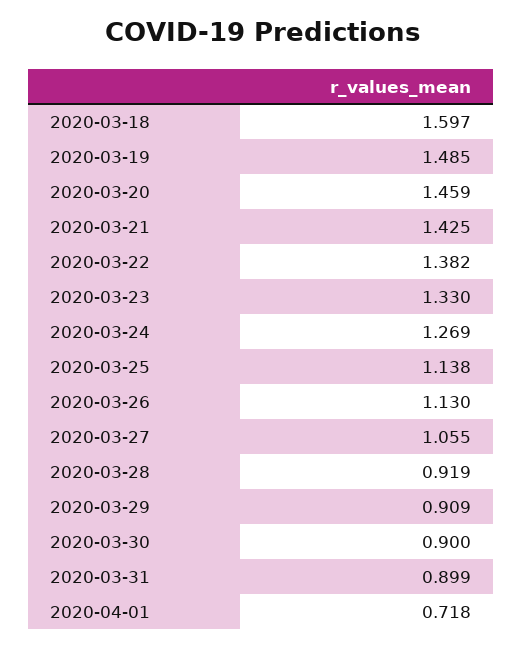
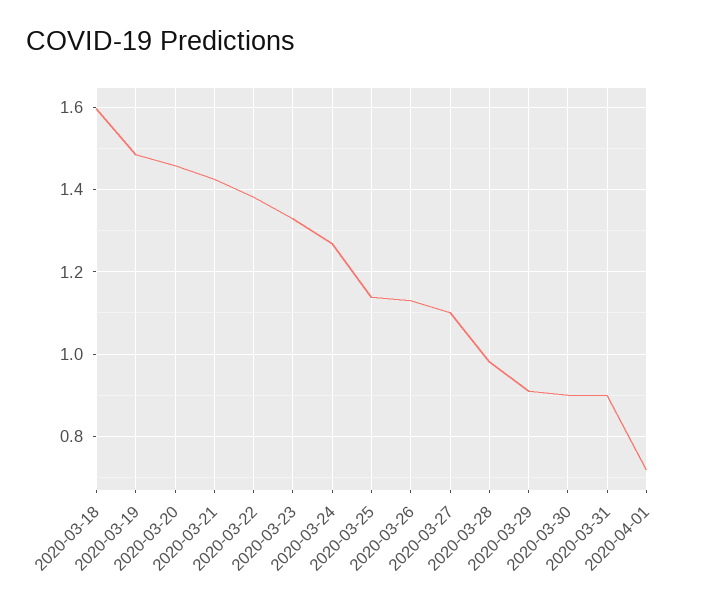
  {
    "2020-03-18": 1.597,
    "2020-03-19": 1.485,
    "2020-03-20": 1.459,
    "2020-03-21": 1.425,
    "2020-03-22": 1.382,
    "2020-03-23": 1.33,
    "2020-03-24": 1.269,
    "2020-03-25": 1.138,
    "2020-03-26": 1.13,
-   "2020-03-27": 1.055,
+   "2020-03-27": 1.1,
-   "2020-03-28": 0.919,
+   "2020-03-28": 0.98,
    "2020-03-29": 0.909,
    "2020-03-30": 0.9,
    "2020-03-31": 0.899,
    "2020-04-01": 0.718
  }

